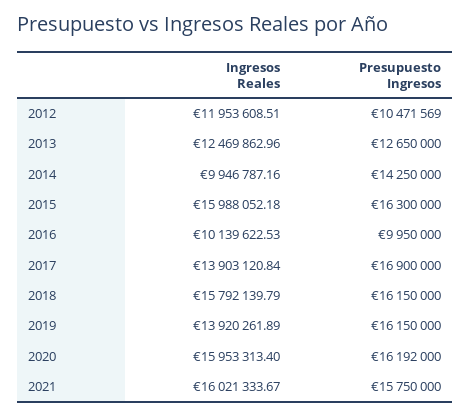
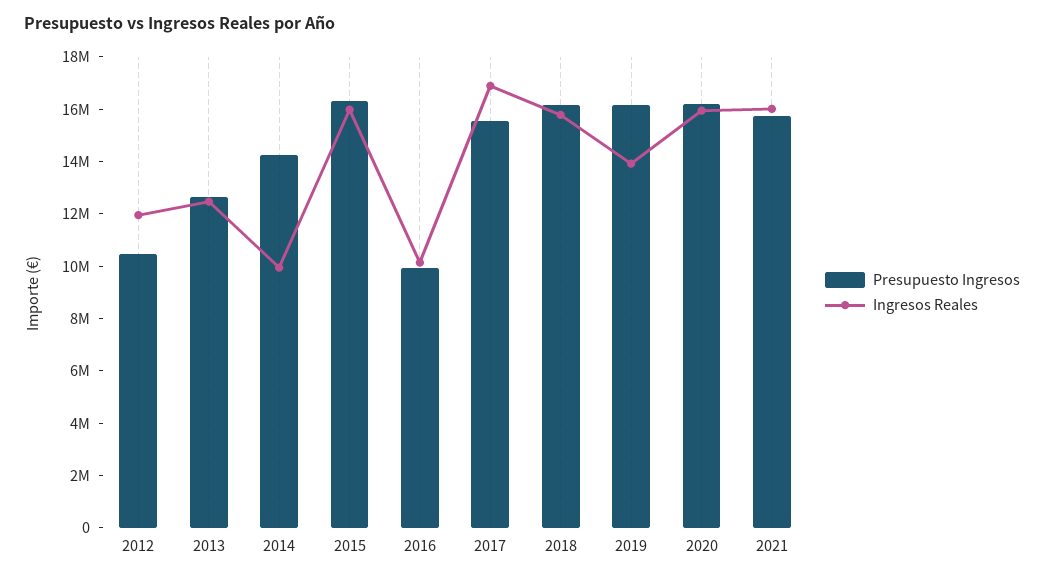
  {
    "Ingresos Reales": {
      "2012": 11953608.51,
      "2013": 12469862.96,
      "2014": 9946787.16,
      "2015": 15988052.18,
      "2016": 10139622.53,
-     "2017": 13903120.84,
+     "2017": 17000000,
      "2018": 15792139.79,
      "2019": 13920261.89,
      "2020": 15953313.4,
      "2021": 16021333.67
    },
    "Presupuesto Ingresos": {
      "2012": 10471569,
      "2013": 12650000,
      "2014": 14250000,
      "2015": 16300000,
      "2016": 9950000,
-     "2017": 16900000,
+     "2017": 15500000,
      "2018": 16150000,
      "2019": 16150000,
      "2020": 16192000,
      "2021": 15750000
    }
  }

